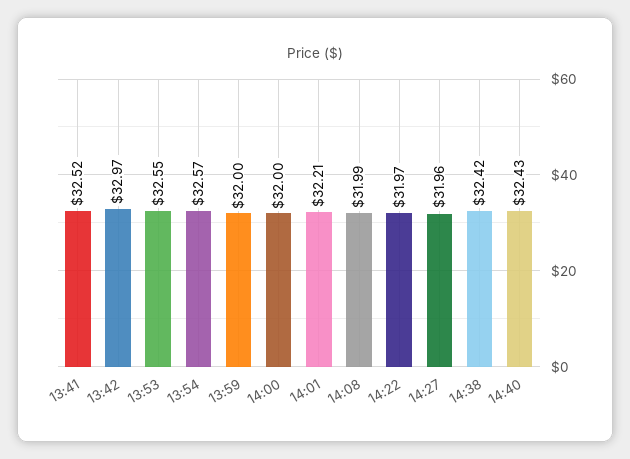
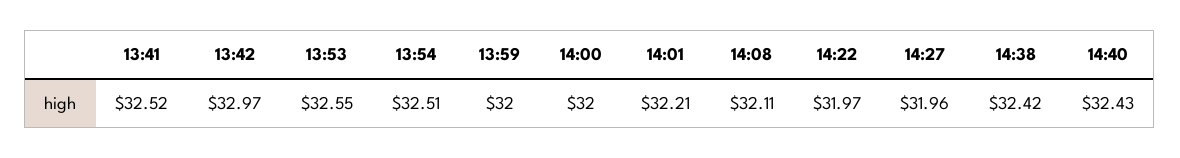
  {
    "13:41": 32.52,
    "13:42": 32.97,
    "13:53": 32.55,
-   "13:54": 32.57,
+   "13:54": 32.51,
    "13:59": 32,
    "14:00": 32,
    "14:01": 32.21,
-   "14:08": 31.99,
+   "14:08": 32.11,
    "14:22": 31.97,
    "14:27": 31.96,
    "14:38": 32.42,
    "14:40": 32.43
  }

